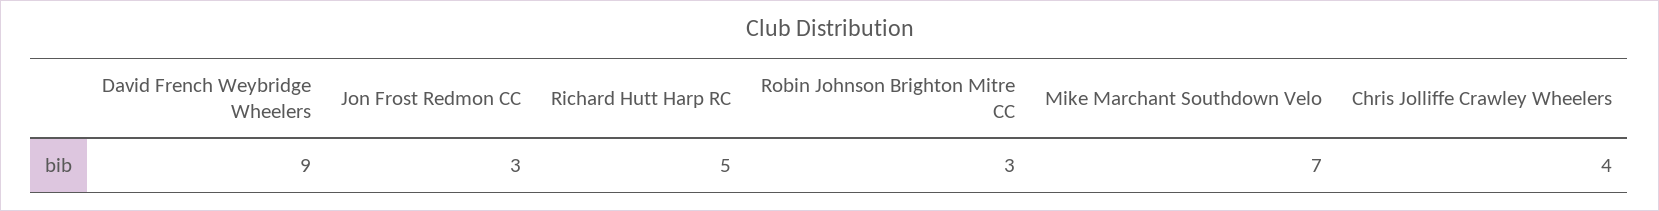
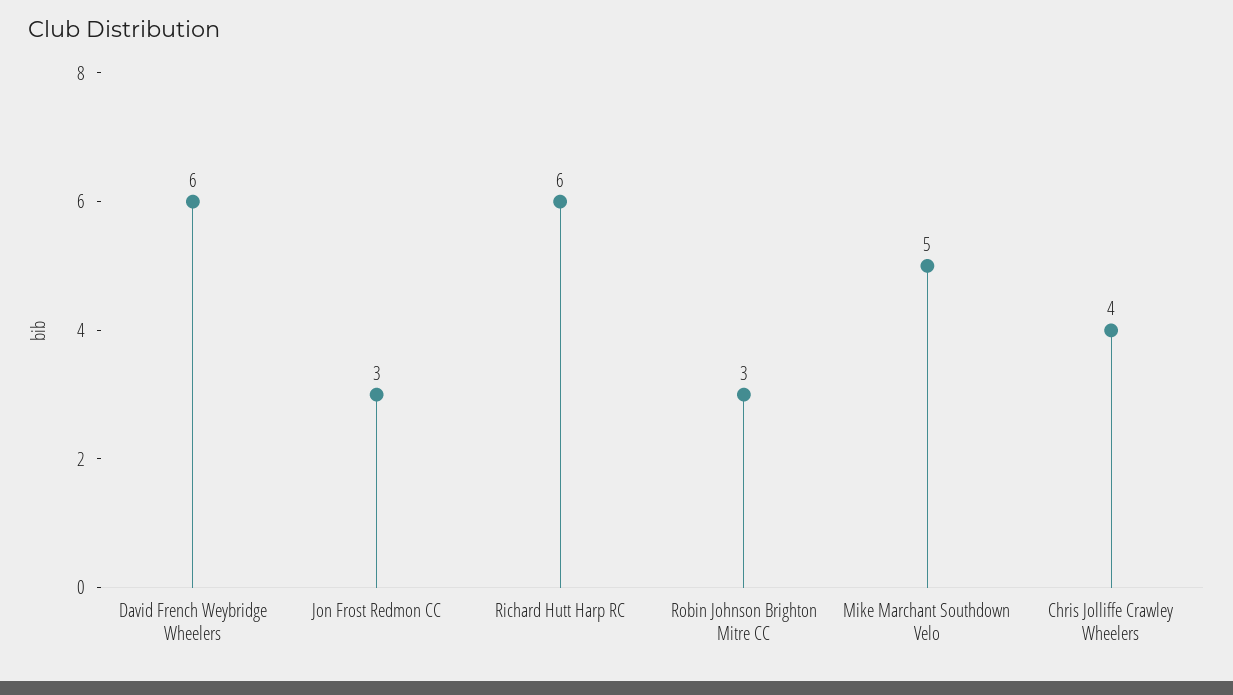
  {
-   "David French Weybridge Wheelers": 9,
+   "David French Weybridge Wheelers": 6,
    "Jon Frost Redmon CC": 3,
-   "Richard Hutt Harp RC": 5,
+   "Richard Hutt Harp RC": 6,
    "Robin Johnson Brighton Mitre CC": 3,
-   "Mike Marchant Southdown Velo": 7,
+   "Mike Marchant Southdown Velo": 5,
    "Chris Jolliffe Crawley Wheelers": 4
  }

